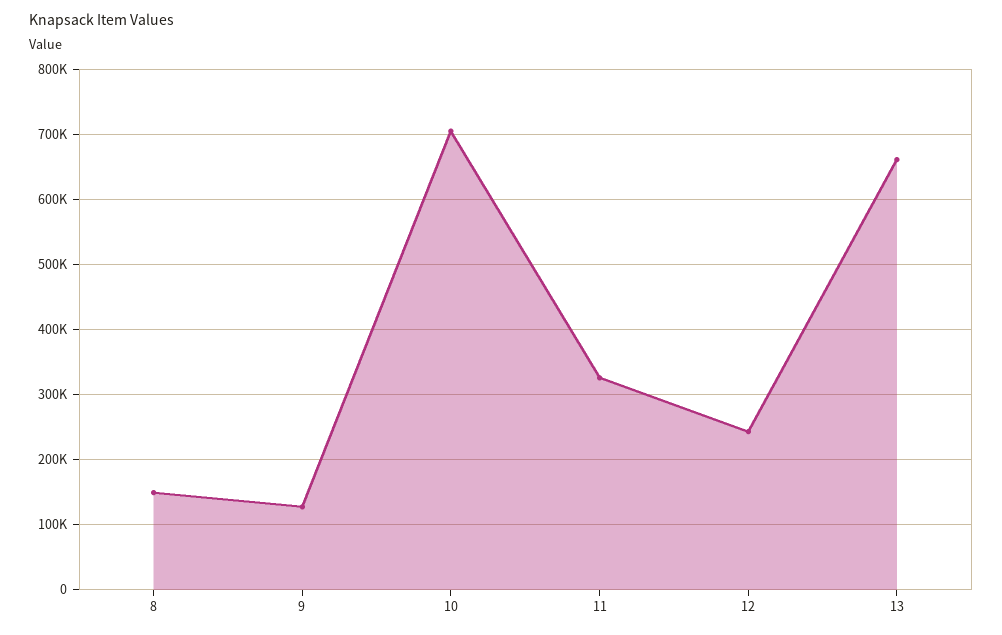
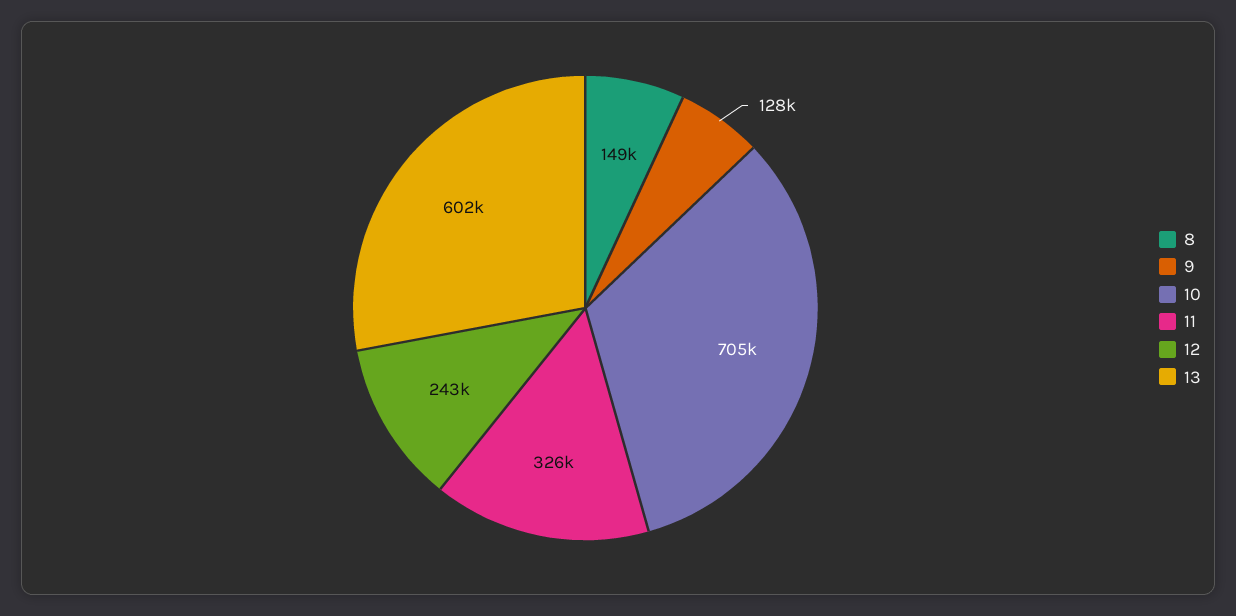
  {
    "8": 149000,
    "9": 128000,
    "10": 705000,
    "11": 326000,
    "12": 243000,
-   "13": 660000
+   "13": 602000
  }

